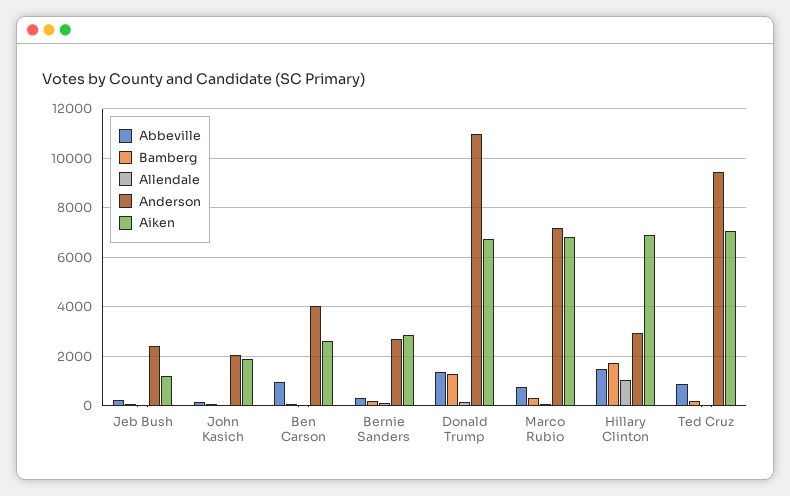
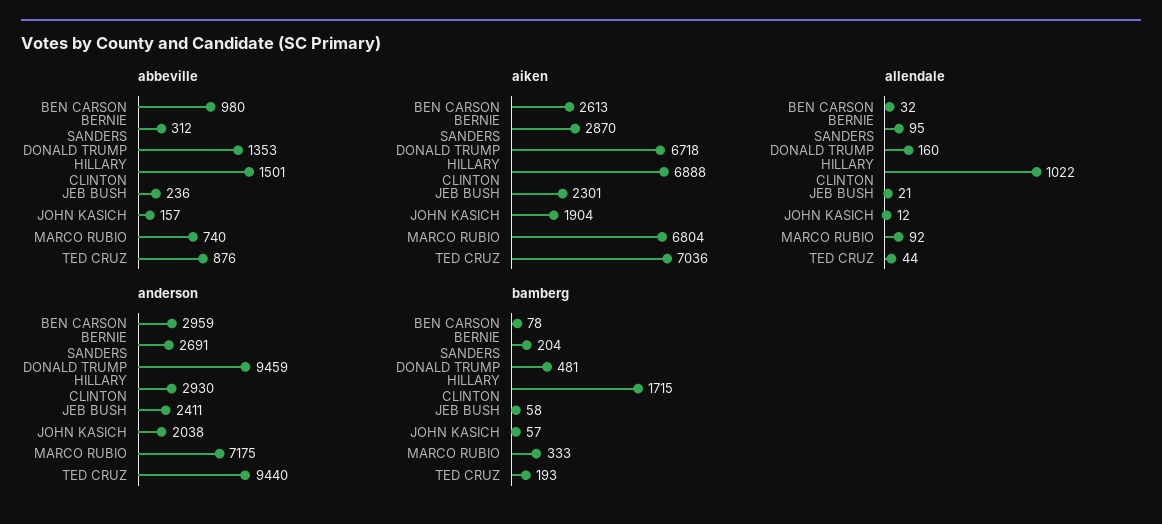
  {
    "Abbeville": {
      "Jeb Bush": 236,
      "John Kasich": 157,
      "Ben Carson": 980,
      "Bernie Sanders": 312,
      "Donald Trump": 1353,
      "Marco Rubio": 740,
      "Hillary Clinton": 1501,
      "Ted Cruz": 876
    },
    "Bamberg": {
      "Jeb Bush": 58,
      "John Kasich": 57,
      "Ben Carson": 78,
      "Bernie Sanders": 204,
-     "Donald Trump": 1250,
+     "Donald Trump": 481,
      "Marco Rubio": 333,
      "Hillary Clinton": 1715,
      "Ted Cruz": 193
    },
    "Allendale": {
      "Jeb Bush": 21,
      "John Kasich": 12,
      "Ben Carson": 32,
      "Bernie Sanders": 95,
      "Donald Trump": 160,
      "Marco Rubio": 92,
      "Hillary Clinton": 1022,
      "Ted Cruz": 44
    },
    "Anderson": {
      "Jeb Bush": 2411,
      "John Kasich": 2038,
-     "Ben Carson": 4000,
+     "Ben Carson": 2959,
      "Bernie Sanders": 2691,
-     "Donald Trump": 11000,
+     "Donald Trump": 9459,
      "Marco Rubio": 7175,
      "Hillary Clinton": 2930,
      "Ted Cruz": 9440
    },
    "Aiken": {
-     "Jeb Bush": 1250,
+     "Jeb Bush": 2301,
      "John Kasich": 1904,
      "Ben Carson": 2613,
      "Bernie Sanders": 2870,
      "Donald Trump": 6718,
      "Marco Rubio": 6804,
      "Hillary Clinton": 6888,
      "Ted Cruz": 7036
    }
  }

